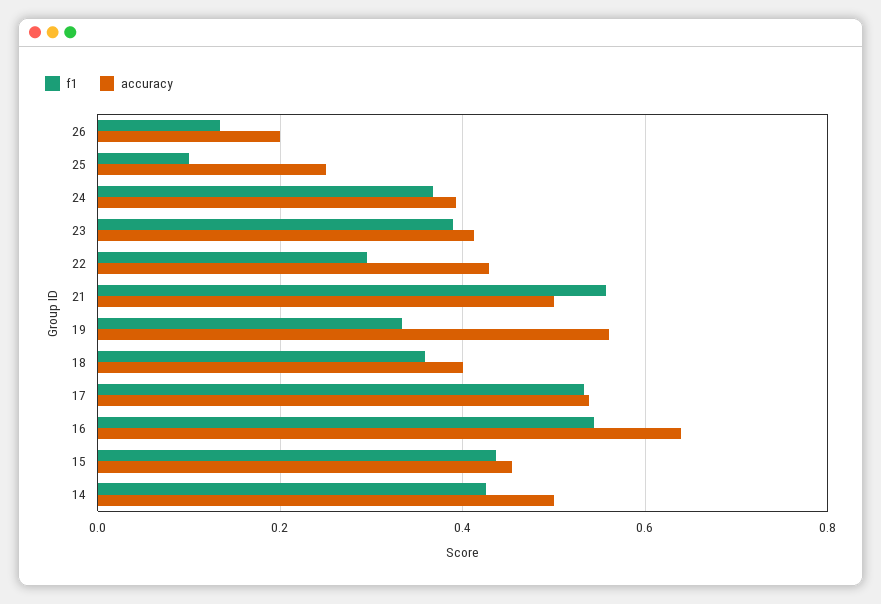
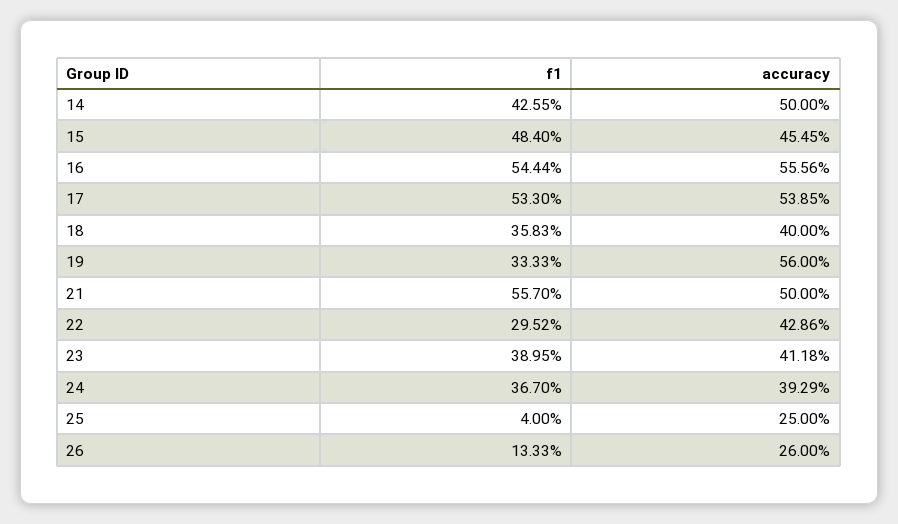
  {
    "f1": {
      "26": 0.1333,
-     "25": 0.1,
+     "25": 0.04,
      "24": 0.367,
      "23": 0.3895,
      "22": 0.2952,
      "21": 0.557,
      "19": 0.3333,
      "18": 0.3583,
      "17": 0.533,
      "16": 0.5444,
-     "15": 0.44,
+     "15": 0.484,
      "14": 0.4255
    },
    "accuracy": {
-     "26": 0.2,
+     "26": 0.26,
      "25": 0.25,
      "24": 0.3929,
      "23": 0.4118,
      "22": 0.4286,
      "21": 0.5,
      "19": 0.56,
      "18": 0.4,
      "17": 0.5385,
-     "16": 0.64,
+     "16": 0.5556,
      "15": 0.4545,
      "14": 0.5
    }
  }

